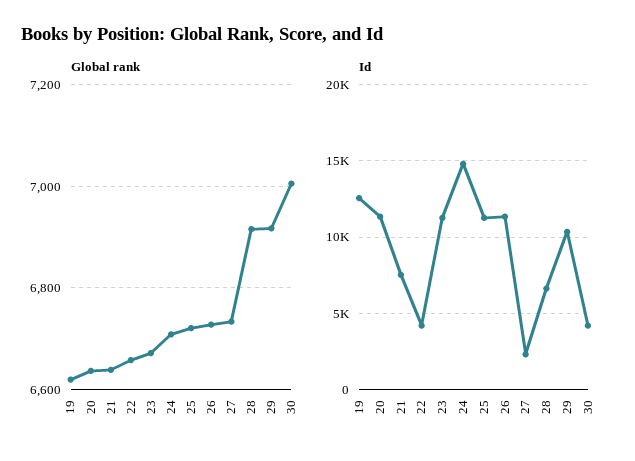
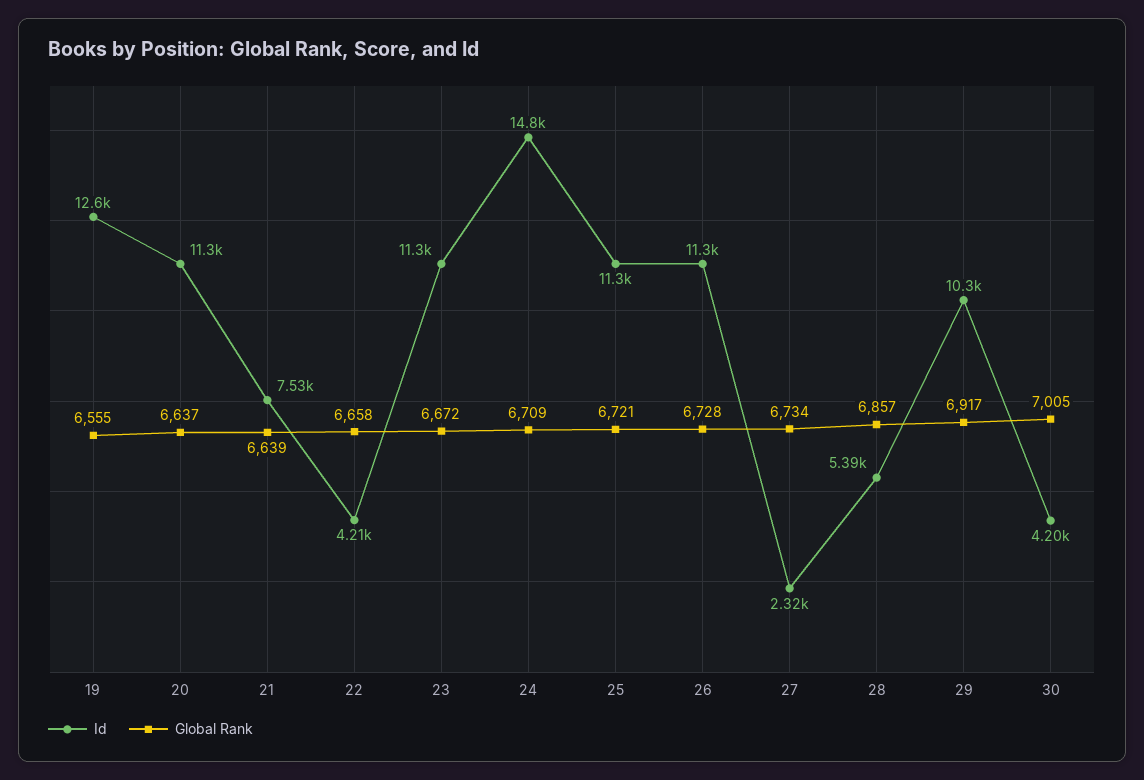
  {
    "Global rank": {
-     "19": 6620,
+     "19": 6555,
      "20": 6637,
      "21": 6639,
      "22": 6658,
      "23": 6672,
      "24": 6709,
      "25": 6721,
      "26": 6728,
      "27": 6734,
-     "28": 6920,
+     "28": 6857,
      "29": 6917,
      "30": 7005
    },
    "Id": {
      "19": 12600,
      "20": 11300,
      "21": 7530,
      "22": 4210,
      "23": 11300,
      "24": 14800,
      "25": 11300,
      "26": 11300,
      "27": 2320,
-     "28": 6500,
+     "28": 5390,
      "29": 10300,
      "30": 4200
    }
  }

